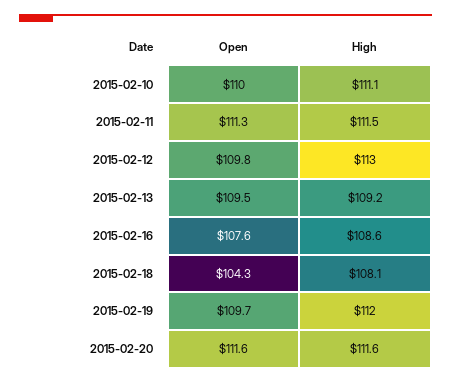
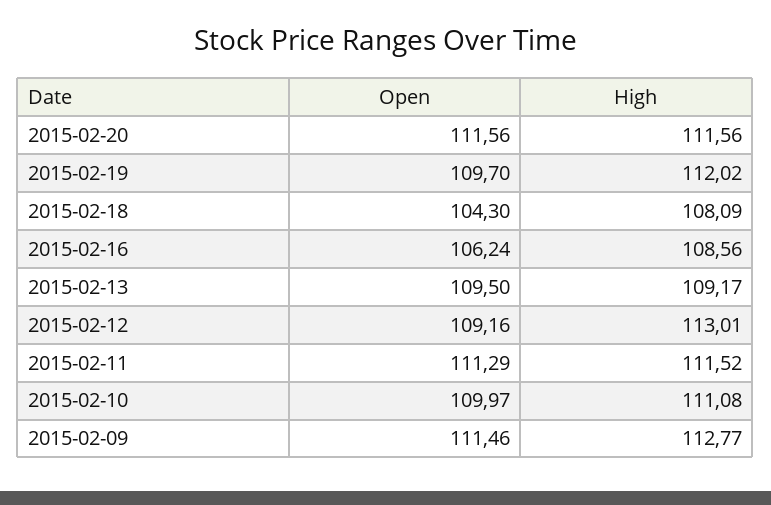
  {
    "Open": {
      "2015-02-10": 109.97,
      "2015-02-11": 111.29,
-     "2015-02-12": 109.8,
+     "2015-02-12": 109.16,
      "2015-02-13": 109.5,
-     "2015-02-16": 107.6,
+     "2015-02-16": 106.24,
      "2015-02-18": 104.3,
      "2015-02-19": 109.7,
-     "2015-02-20": 111.56
+     "2015-02-20": 111.56,
+     "2015-02-09": 111.46
    },
    "High": {
      "2015-02-10": 111.08,
      "2015-02-11": 111.52,
      "2015-02-12": 113.01,
      "2015-02-13": 109.17,
      "2015-02-16": 108.56,
      "2015-02-18": 108.09,
      "2015-02-19": 112.02,
-     "2015-02-20": 111.56
+     "2015-02-20": 111.56,
+     "2015-02-09": 112.77
    }
  }

